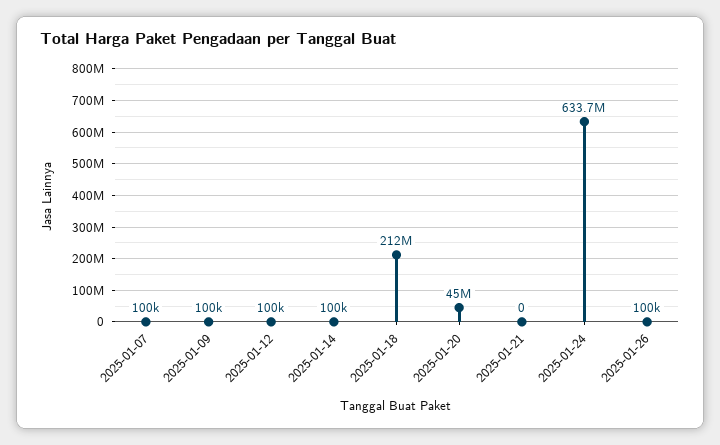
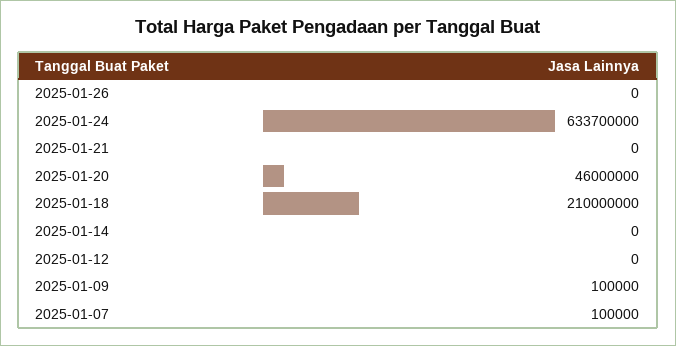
  {
    "2025-01-07": 100000,
    "2025-01-09": 100000,
-   "2025-01-12": 100000,
+   "2025-01-12": 0,
-   "2025-01-14": 100000,
+   "2025-01-14": 0,
-   "2025-01-18": 212000000,
+   "2025-01-18": 210000000,
-   "2025-01-20": 45000000,
+   "2025-01-20": 46000000,
    "2025-01-21": 0,
    "2025-01-24": 633700000,
-   "2025-01-26": 100000
+   "2025-01-26": 0
  }

